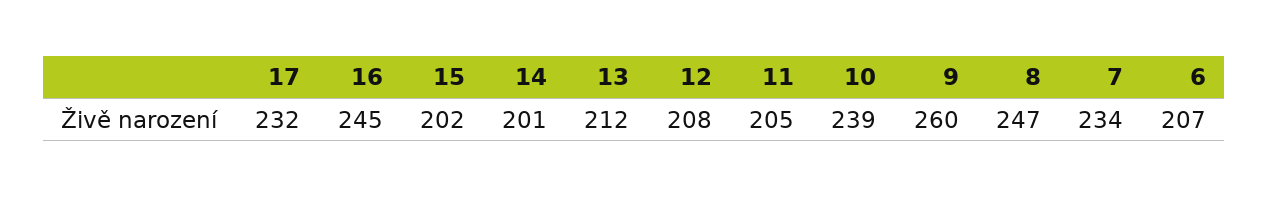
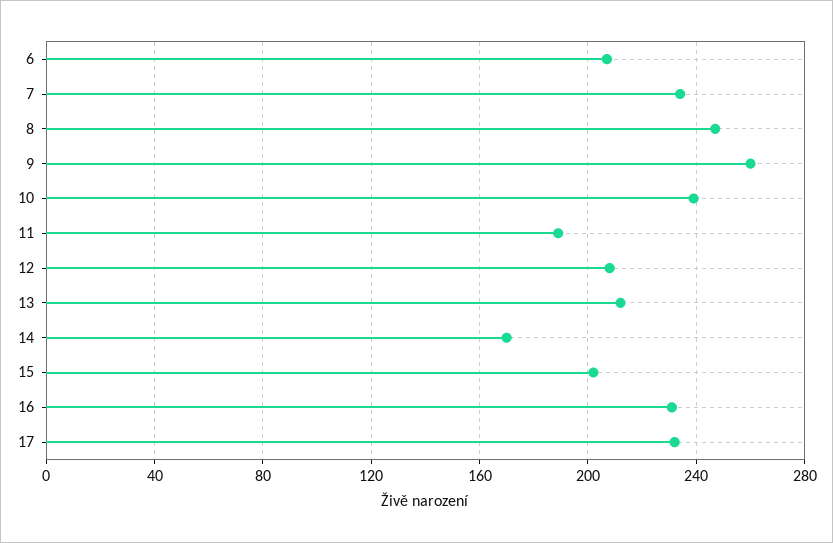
  {
    "17": 232,
-   "16": 245,
+   "16": 230,
    "15": 202,
-   "14": 201,
+   "14": 170,
    "13": 212,
    "12": 208,
-   "11": 205,
+   "11": 190,
    "10": 239,
    "9": 260,
    "8": 247,
    "7": 234,
    "6": 207
  }

